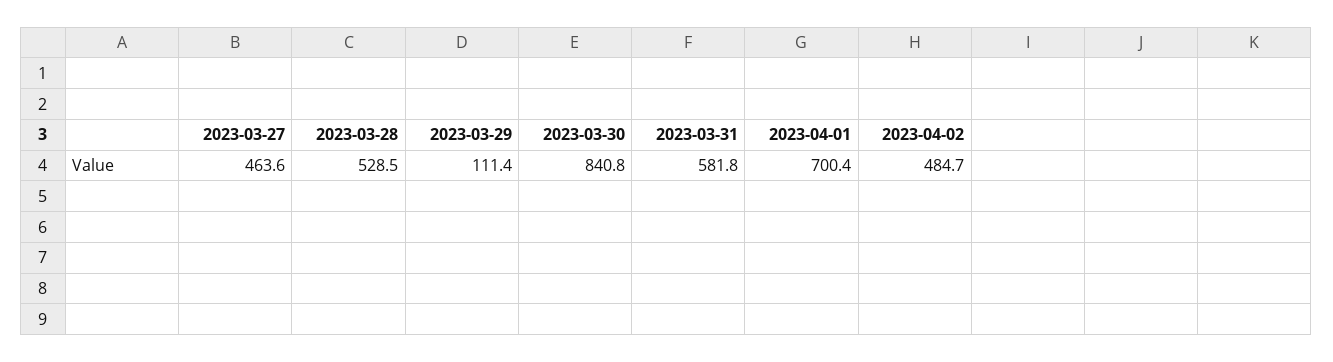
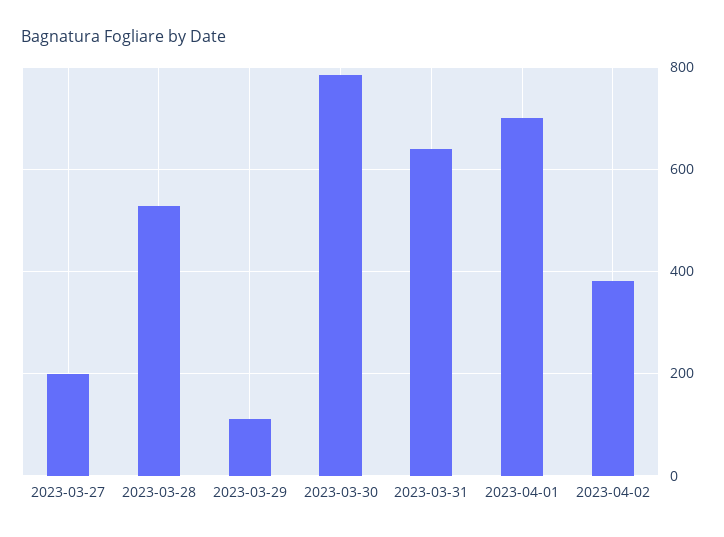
  {
-   "2023-03-27": 463.6,
+   "2023-03-27": 200,
    "2023-03-28": 528.5,
    "2023-03-29": 111.4,
-   "2023-03-30": 840.8,
+   "2023-03-30": 780,
-   "2023-03-31": 581.8,
+   "2023-03-31": 640,
    "2023-04-01": 700.4,
-   "2023-04-02": 484.7
+   "2023-04-02": 380
  }

